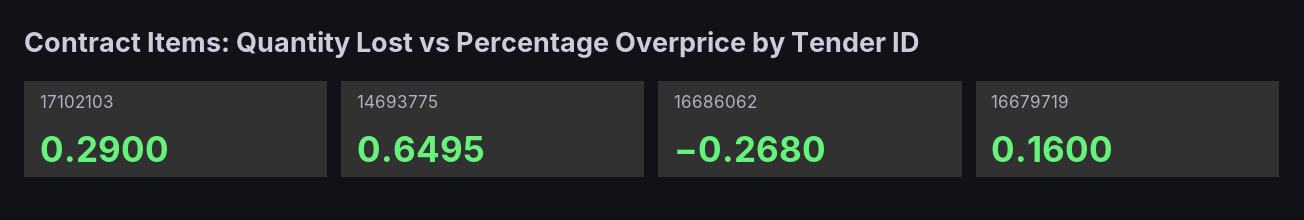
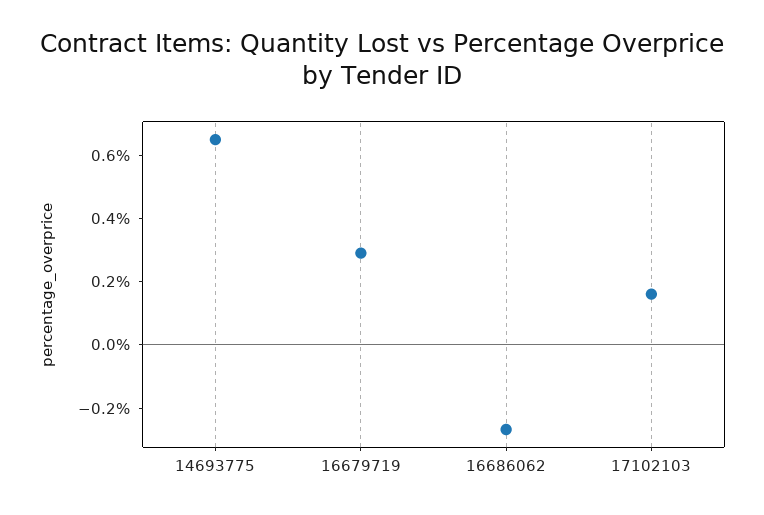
  {
-   "17102103": 0.29,
+   "17102103": 0.15,
    "14693775": 0.6495,
    "16686062": -0.268,
-   "16679719": 0.16
+   "16679719": 0.3
  }

